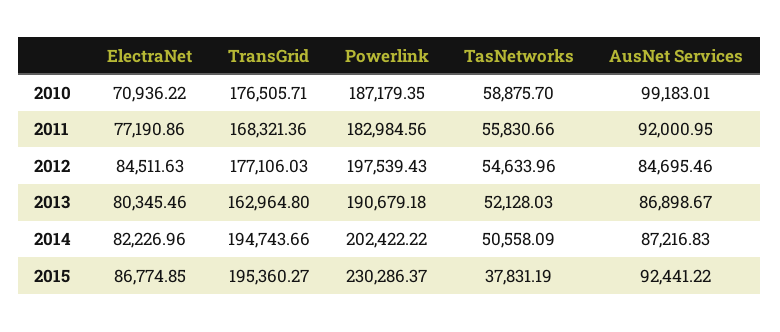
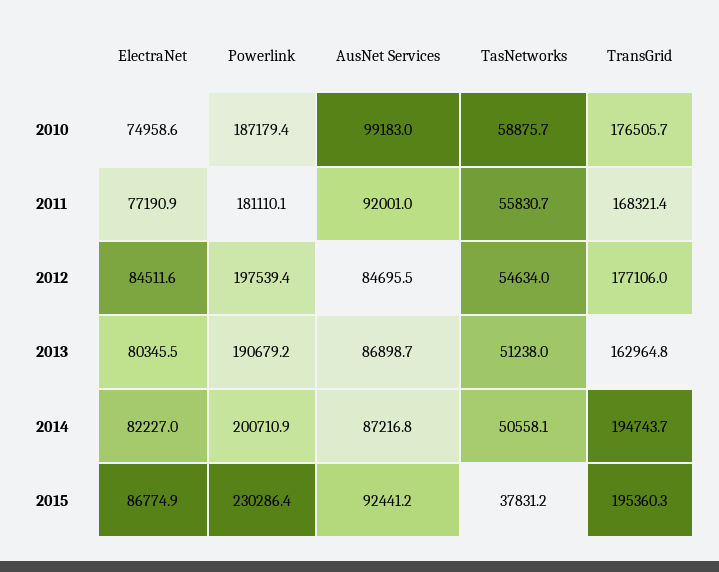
  {
    "ElectraNet": {
-     "2010": 70936.22,
+     "2010": 74958.6,
      "2011": 77190.86,
      "2012": 84511.63,
      "2013": 80345.46,
      "2014": 82226.96,
      "2015": 86774.85
    },
    "TransGrid": {
      "2010": 176505.71,
      "2011": 168321.36,
      "2012": 177106.03,
      "2013": 162964.8,
      "2014": 194743.66,
      "2015": 195360.27
    },
    "Powerlink": {
      "2010": 187179.35,
-     "2011": 182984.56,
+     "2011": 181110.1,
      "2012": 197539.43,
      "2013": 190679.18,
-     "2014": 202422.22,
+     "2014": 200710.9,
      "2015": 230286.37
    },
    "TasNetworks": {
      "2010": 58875.7,
      "2011": 55830.66,
      "2012": 54633.96,
-     "2013": 52128.03,
+     "2013": 51238,
      "2014": 50558.09,
      "2015": 37831.19
    },
    "AusNet Services": {
      "2010": 99183.01,
      "2011": 92000.95,
      "2012": 84695.46,
      "2013": 86898.67,
      "2014": 87216.83,
      "2015": 92441.22
    }
  }

